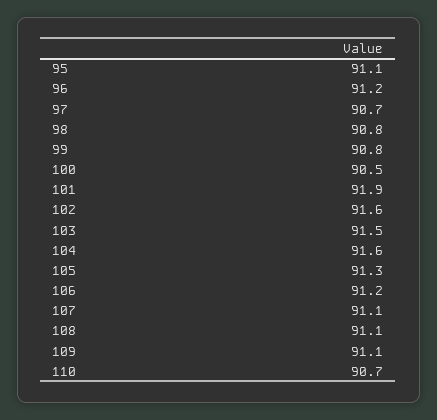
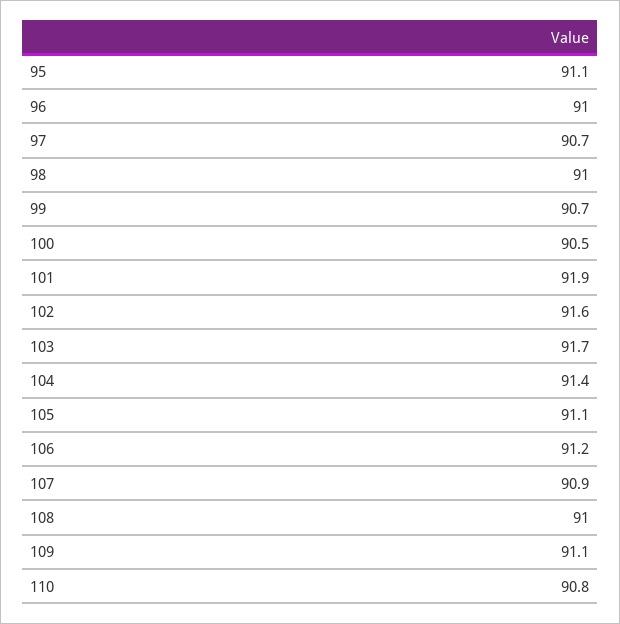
  {
    "95": 91.1,
-   "96": 91.2,
+   "96": 91,
    "97": 90.7,
-   "98": 90.8,
+   "98": 91,
-   "99": 90.8,
+   "99": 90.7,
    "100": 90.5,
    "101": 91.9,
    "102": 91.6,
-   "103": 91.5,
+   "103": 91.7,
-   "104": 91.6,
+   "104": 91.4,
-   "105": 91.3,
+   "105": 91.1,
    "106": 91.2,
-   "107": 91.1,
+   "107": 90.9,
-   "108": 91.1,
+   "108": 91,
    "109": 91.1,
-   "110": 90.7
+   "110": 90.8
  }

